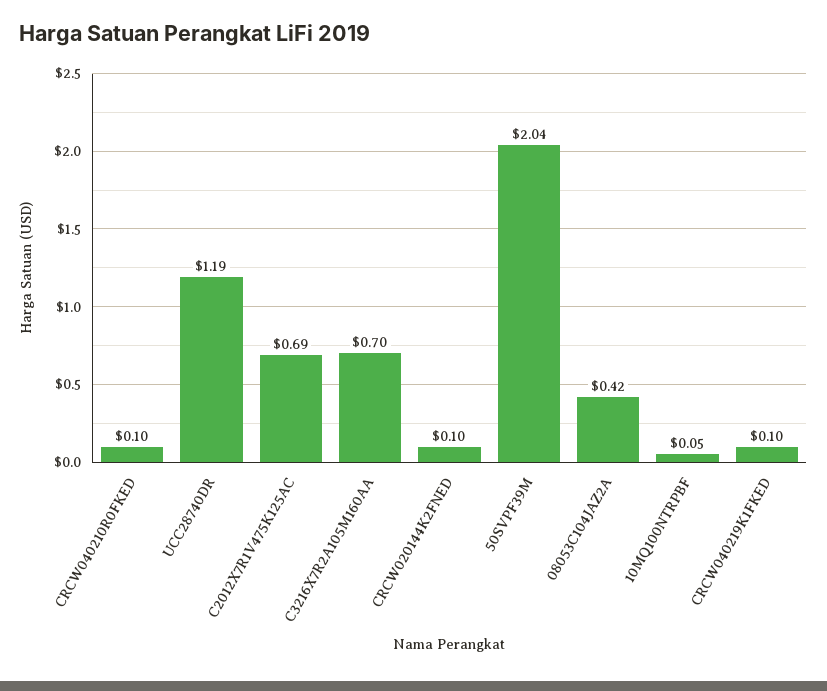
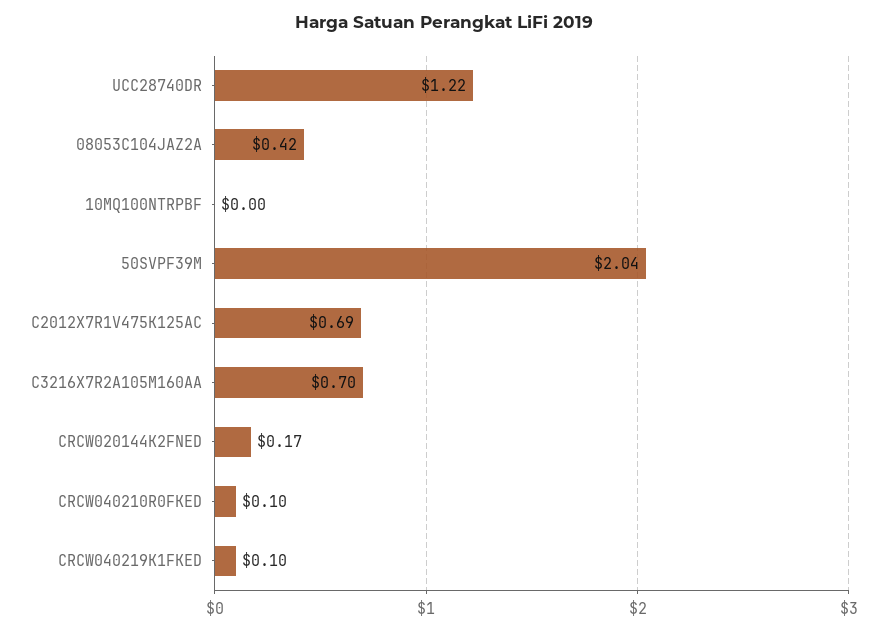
  {
    "CRCW040210R0FKED": 0.1,
-   "UCC28740DR": 1.19,
+   "UCC28740DR": 1.22,
    "C2012X7R1V475K125AC": 0.69,
    "C3216X7R2A105M160AA": 0.7,
-   "CRCW020144K2FNED": 0.1,
+   "CRCW020144K2FNED": 0.17,
    "50SVPF39M": 2.04,
    "08053C104JAZ2A": 0.42,
-   "10MQ100NTRPBF": 0.05,
+   "10MQ100NTRPBF": 0,
    "CRCW040219K1FKED": 0.1
  }

